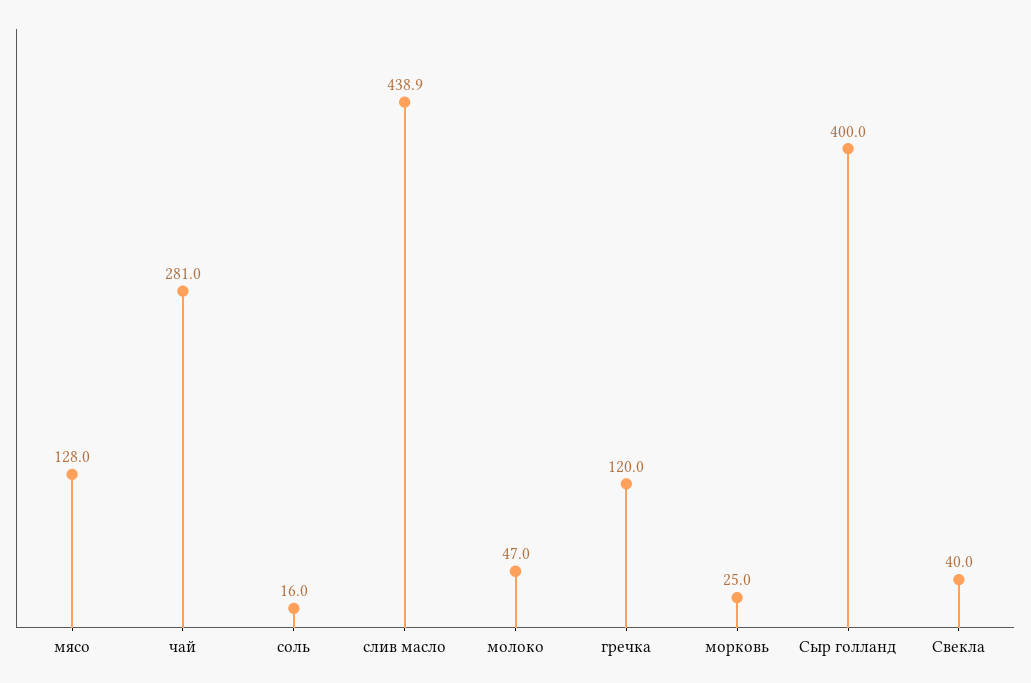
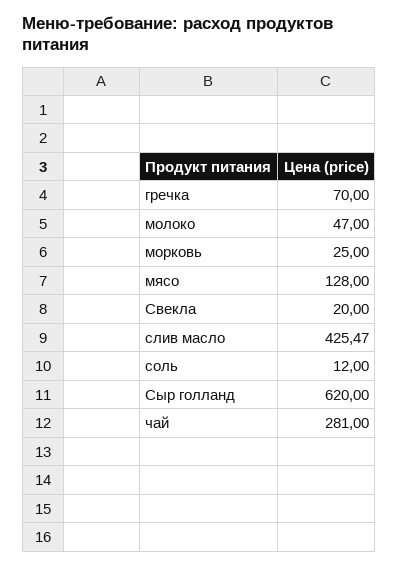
  {
    "мясо": 128,
    "чай": 281,
-   "соль": 16,
+   "соль": 12,
-   "слив масло": 438.9,
+   "слив масло": 425.47,
    "молоко": 47,
-   "гречка": 120,
+   "гречка": 70,
    "морковь": 25,
-   "Сыр голланд": 400,
+   "Сыр голланд": 620,
-   "Свекла": 40
+   "Свекла": 20
  }

